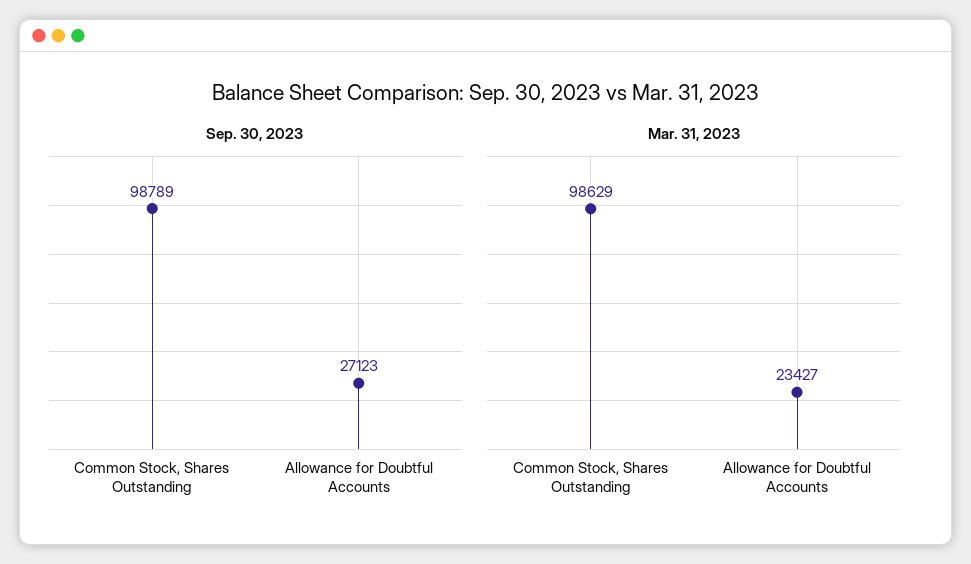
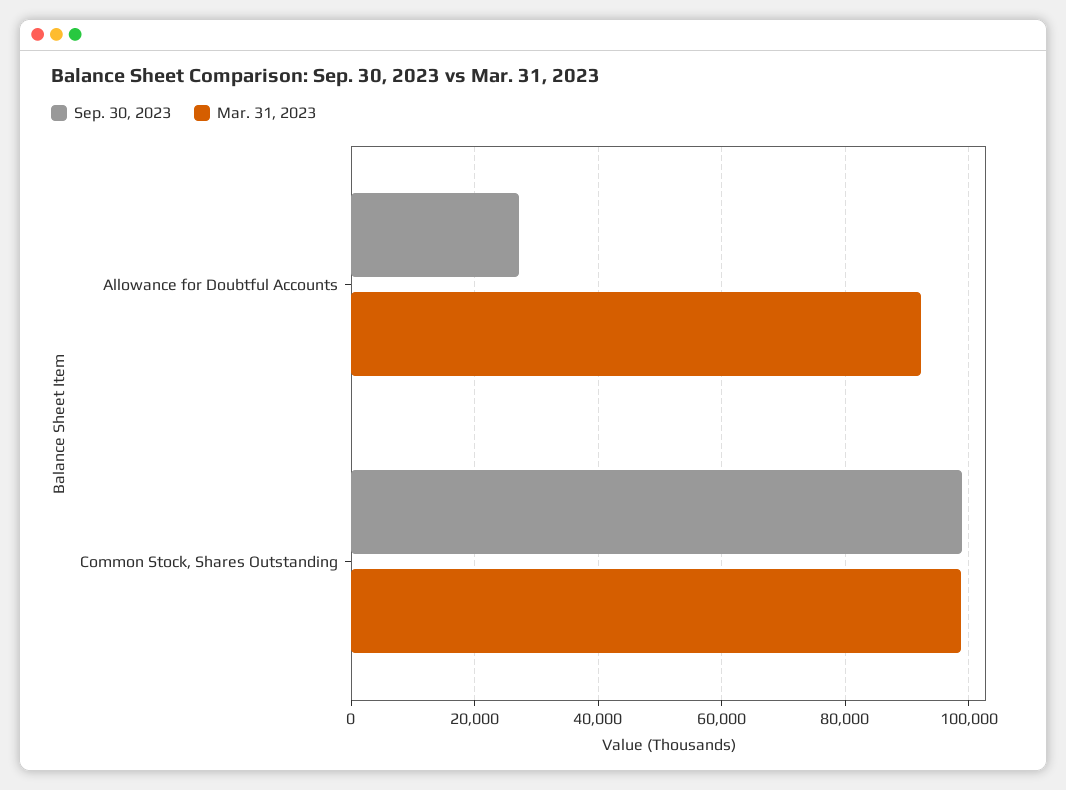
  {
    "Sep. 30, 2023": {
      "Common Stock, Shares Outstanding": 98789,
      "Allowance for Doubtful Accounts": 27123
    },
    "Mar. 31, 2023": {
      "Common Stock, Shares Outstanding": 98629,
-     "Allowance for Doubtful Accounts": 23427
+     "Allowance for Doubtful Accounts": 92000
    }
  }

